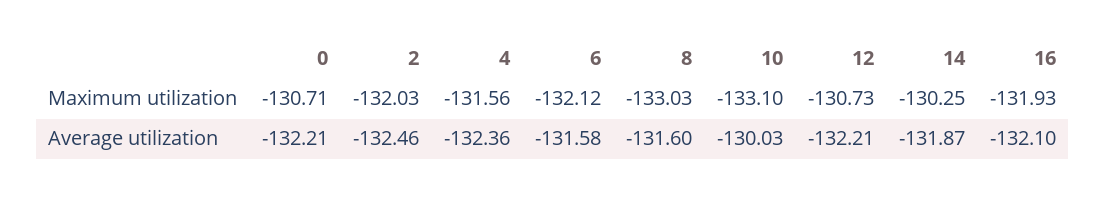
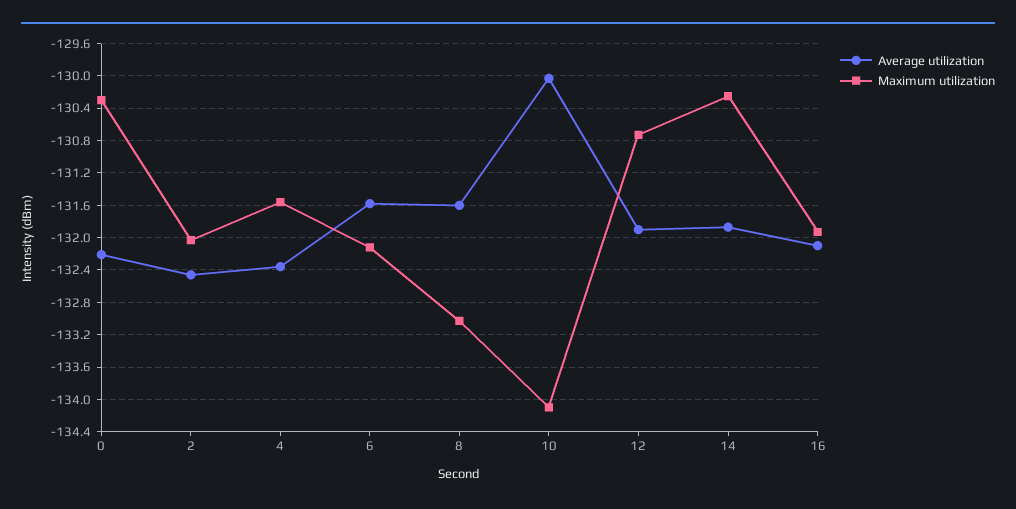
  {
    "Maximum utilization": {
-     "0": -130.71,
+     "0": -130.3,
      "2": -132.03,
      "4": -131.56,
      "6": -132.12,
      "8": -133.03,
-     "10": -133.1,
+     "10": -134.1,
      "12": -130.73,
      "14": -130.25,
      "16": -131.93
    },
    "Average utilization": {
      "0": -132.21,
      "2": -132.46,
      "4": -132.36,
      "6": -131.58,
      "8": -131.6,
      "10": -130.03,
-     "12": -132.21,
+     "12": -131.9,
      "14": -131.87,
      "16": -132.1
    }
  }

